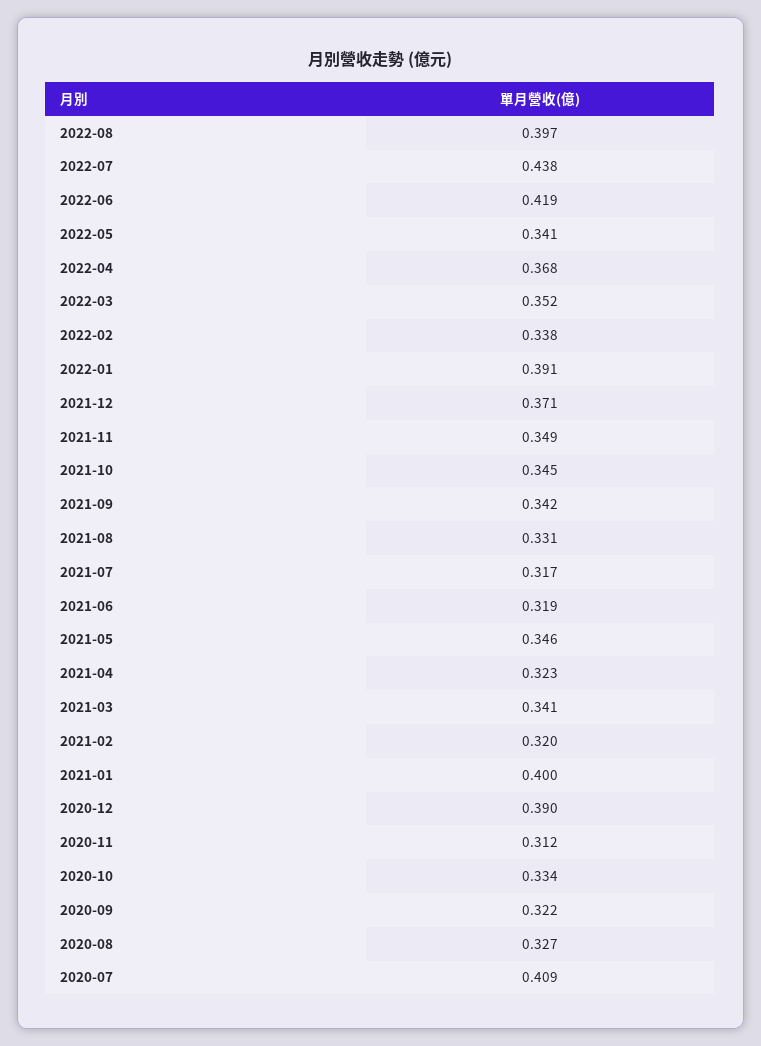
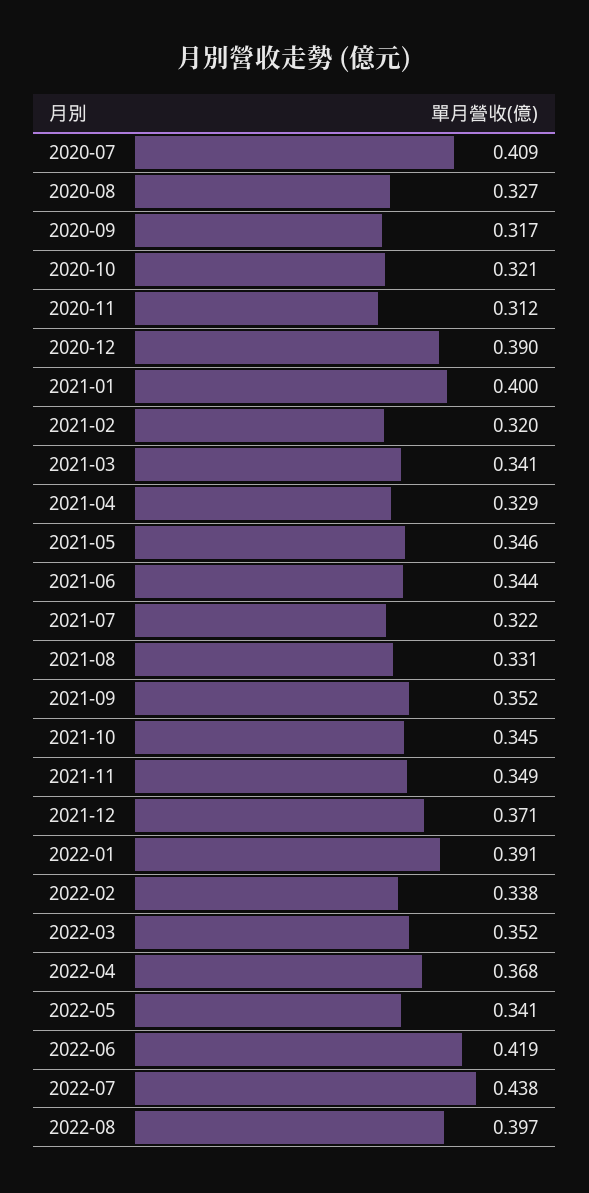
  {
    "2022-08": 0.397,
    "2022-07": 0.438,
    "2022-06": 0.419,
    "2022-05": 0.341,
    "2022-04": 0.368,
    "2022-03": 0.352,
    "2022-02": 0.338,
    "2022-01": 0.391,
    "2021-12": 0.371,
    "2021-11": 0.349,
    "2021-10": 0.345,
-   "2021-09": 0.342,
+   "2021-09": 0.352,
    "2021-08": 0.331,
-   "2021-07": 0.317,
+   "2021-07": 0.322,
-   "2021-06": 0.319,
+   "2021-06": 0.344,
    "2021-05": 0.346,
-   "2021-04": 0.323,
+   "2021-04": 0.329,
    "2021-03": 0.341,
    "2021-02": 0.32,
    "2021-01": 0.4,
    "2020-12": 0.39,
    "2020-11": 0.312,
-   "2020-10": 0.334,
+   "2020-10": 0.321,
-   "2020-09": 0.322,
+   "2020-09": 0.317,
    "2020-08": 0.327,
    "2020-07": 0.409
  }

